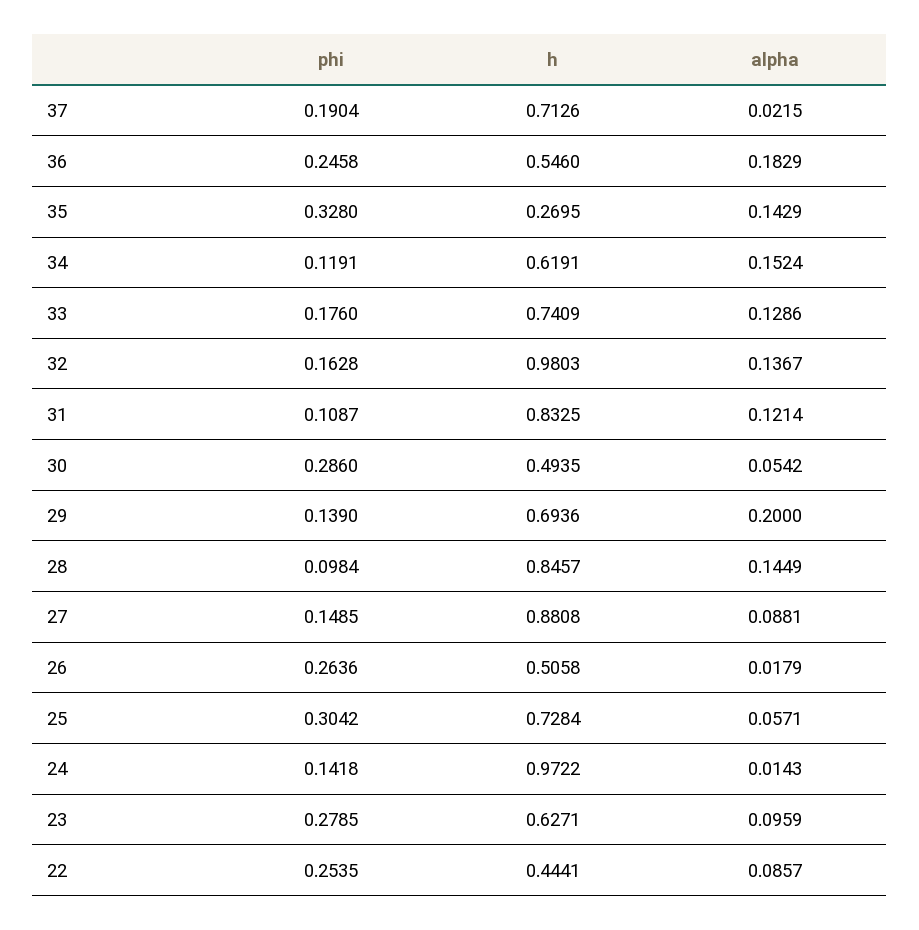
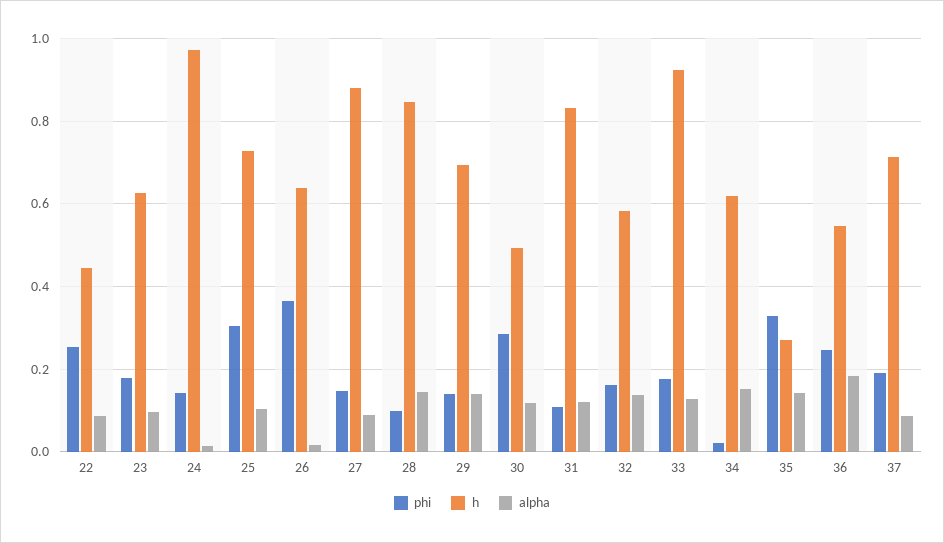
  {
    "phi": {
      "37": 0.1904,
      "36": 0.2458,
      "35": 0.328,
-     "34": 0.1191,
+     "34": 0.02,
      "33": 0.176,
      "32": 0.1628,
      "31": 0.1087,
      "30": 0.286,
      "29": 0.139,
      "28": 0.0984,
      "27": 0.1485,
-     "26": 0.2636,
+     "26": 0.36,
      "25": 0.3042,
      "24": 0.1418,
-     "23": 0.2785,
+     "23": 0.18,
      "22": 0.2535
    },
    "h": {
      "37": 0.7126,
      "36": 0.546,
      "35": 0.2695,
      "34": 0.6191,
-     "33": 0.7409,
+     "33": 0.92,
-     "32": 0.9803,
+     "32": 0.58,
      "31": 0.8325,
      "30": 0.4935,
      "29": 0.6936,
      "28": 0.8457,
      "27": 0.8808,
-     "26": 0.5058,
+     "26": 0.64,
      "25": 0.7284,
      "24": 0.9722,
      "23": 0.6271,
      "22": 0.4441
    },
    "alpha": {
-     "37": 0.0215,
+     "37": 0.08,
      "36": 0.1829,
      "35": 0.1429,
      "34": 0.1524,
      "33": 0.1286,
      "32": 0.1367,
      "31": 0.1214,
-     "30": 0.0542,
+     "30": 0.12,
-     "29": 0.2,
+     "29": 0.14,
      "28": 0.1449,
      "27": 0.0881,
      "26": 0.0179,
-     "25": 0.0571,
+     "25": 0.1,
      "24": 0.0143,
      "23": 0.0959,
      "22": 0.0857
    }
  }

